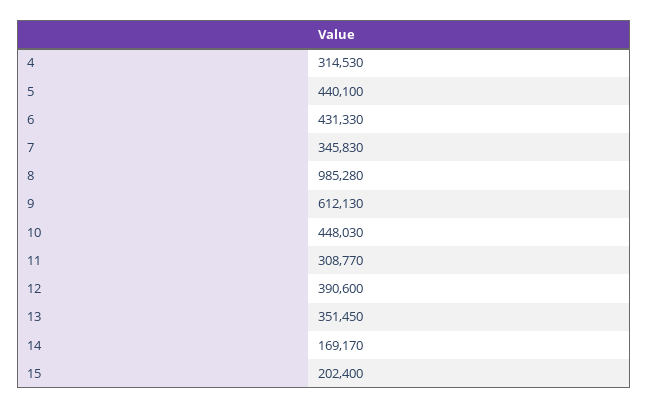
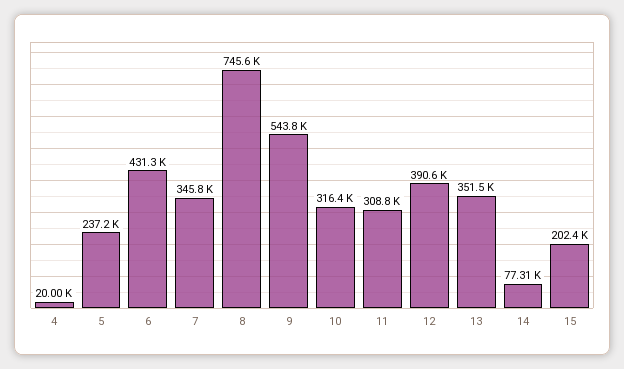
  {
-   "4": 314530,
+   "4": 20000,
-   "5": 440100,
+   "5": 237200,
    "6": 431330,
    "7": 345830,
-   "8": 985280,
+   "8": 745600,
-   "9": 612130,
+   "9": 543800,
-   "10": 448030,
+   "10": 316400,
    "11": 308770,
    "12": 390600,
    "13": 351450,
-   "14": 169170,
+   "14": 77310,
    "15": 202400
  }

